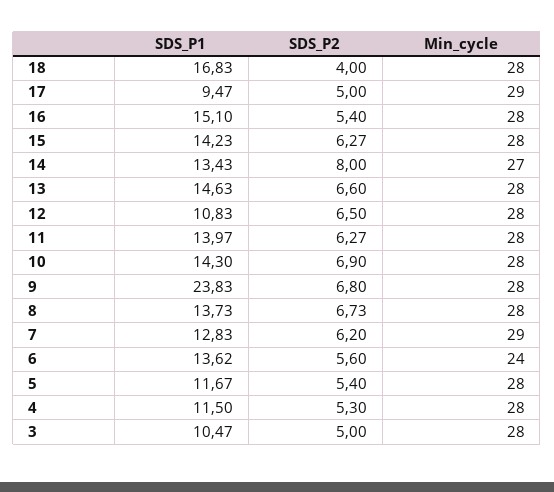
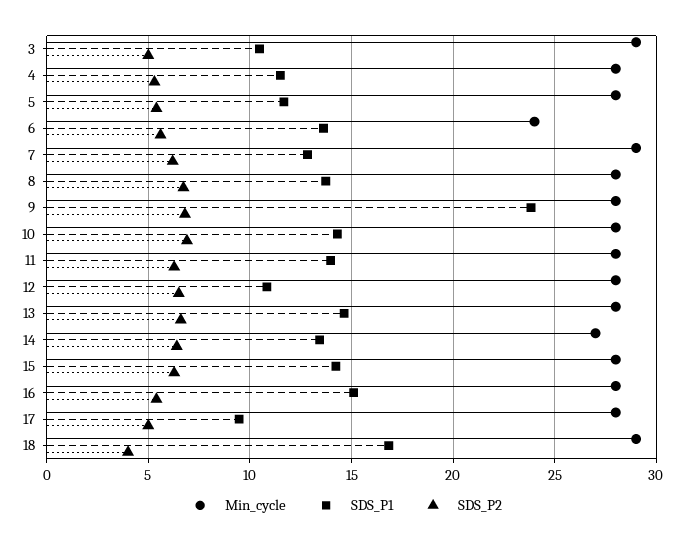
  {
    "SDS_P1": {
      "18": 16.83,
      "17": 9.47,
      "16": 15.1,
      "15": 14.23,
      "14": 13.43,
      "13": 14.63,
      "12": 10.83,
      "11": 13.97,
      "10": 14.3,
      "9": 23.83,
      "8": 13.73,
      "7": 12.83,
      "6": 13.62,
      "5": 11.67,
      "4": 11.5,
      "3": 10.47
    },
    "SDS_P2": {
      "18": 4,
      "17": 5,
      "16": 5.4,
      "15": 6.27,
-     "14": 8,
+     "14": 6.5,
      "13": 6.6,
      "12": 6.5,
      "11": 6.27,
      "10": 6.9,
      "9": 6.8,
      "8": 6.73,
      "7": 6.2,
      "6": 5.6,
      "5": 5.4,
      "4": 5.3,
      "3": 5
    },
    "Min_cycle": {
-     "18": 28,
+     "18": 29,
-     "17": 29,
+     "17": 28,
      "16": 28,
      "15": 28,
      "14": 27,
      "13": 28,
      "12": 28,
      "11": 28,
      "10": 28,
      "9": 28,
      "8": 28,
      "7": 29,
      "6": 24,
      "5": 28,
      "4": 28,
-     "3": 28
+     "3": 29
    }
  }

